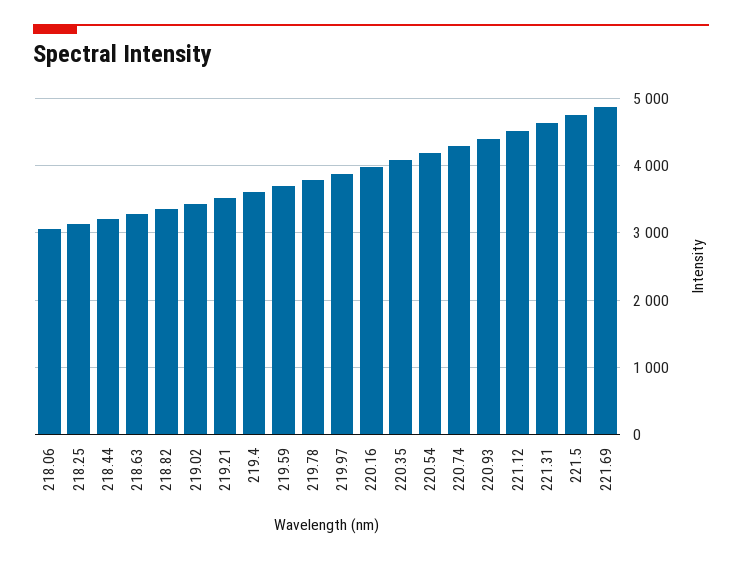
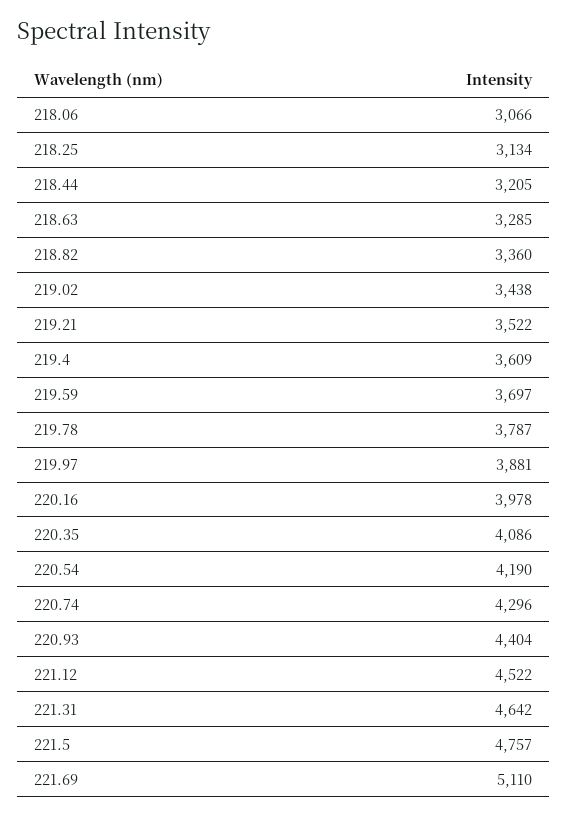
  {
    "218.06": 3066,
    "218.25": 3134,
    "218.44": 3205,
    "218.63": 3285,
    "218.82": 3360,
    "219.02": 3438,
    "219.21": 3522,
    "219.4": 3609,
    "219.59": 3697,
    "219.78": 3787,
    "219.97": 3881,
    "220.16": 3978,
    "220.35": 4086,
    "220.54": 4190,
    "220.74": 4296,
    "220.93": 4404,
    "221.12": 4522,
    "221.31": 4642,
    "221.5": 4757,
-   "221.69": 4900
+   "221.69": 5110
  }

